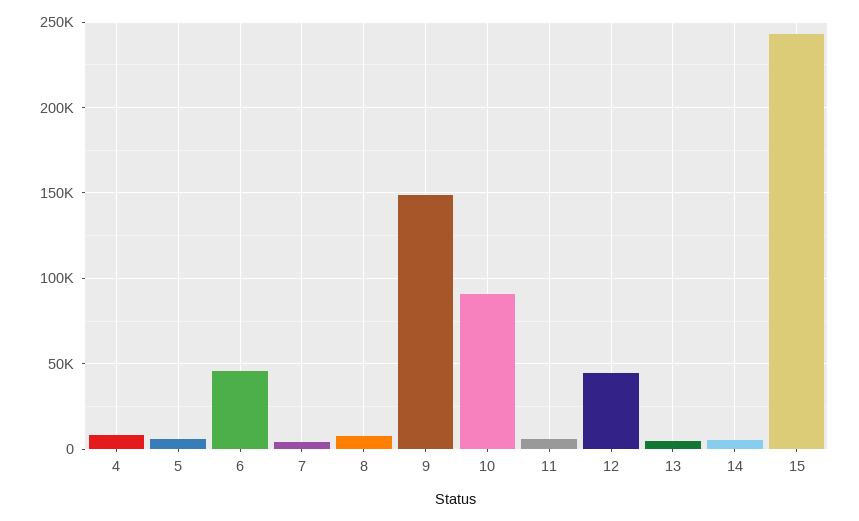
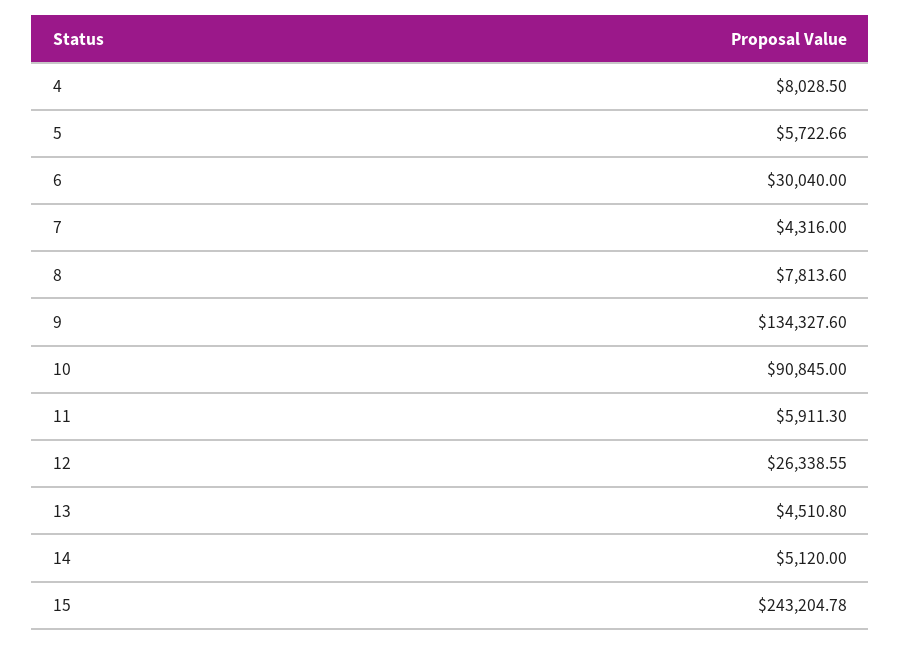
  {
    "4": 8028.5,
    "5": 5722.66,
-   "6": 45000,
+   "6": 30040,
    "7": 4316,
    "8": 7813.6,
-   "9": 150000,
+   "9": 134327.6,
    "10": 90845,
    "11": 5911.3,
-   "12": 45000,
+   "12": 26338.55,
    "13": 4510.8,
    "14": 5120,
    "15": 243204.78
  }

